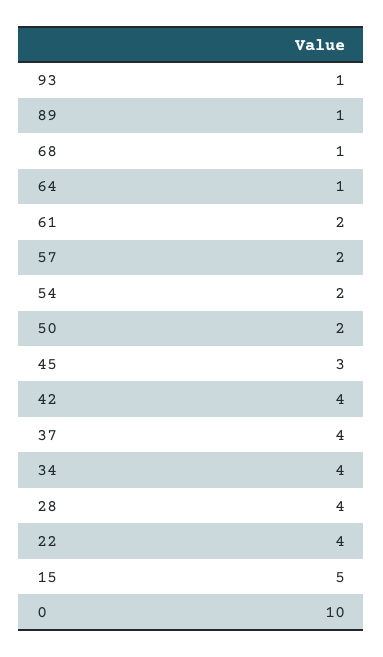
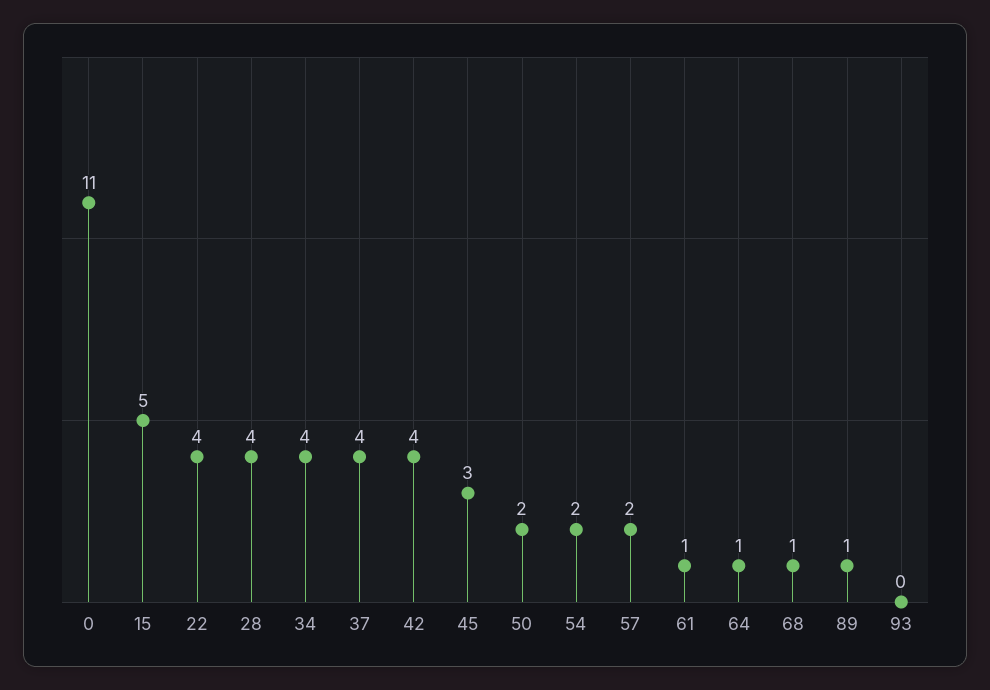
  {
-   "93": 1,
+   "93": 0,
    "89": 1,
    "68": 1,
    "64": 1,
-   "61": 2,
+   "61": 1,
    "57": 2,
    "54": 2,
    "50": 2,
    "45": 3,
    "42": 4,
    "37": 4,
    "34": 4,
    "28": 4,
    "22": 4,
    "15": 5,
-   "0": 10
+   "0": 11
  }

